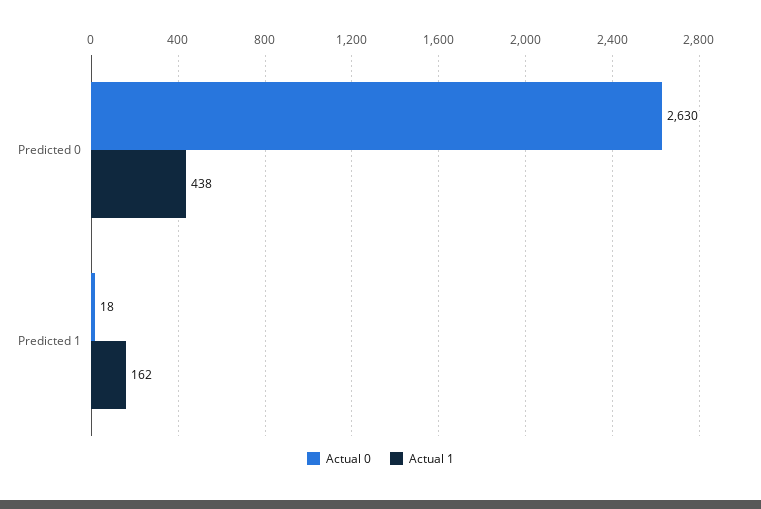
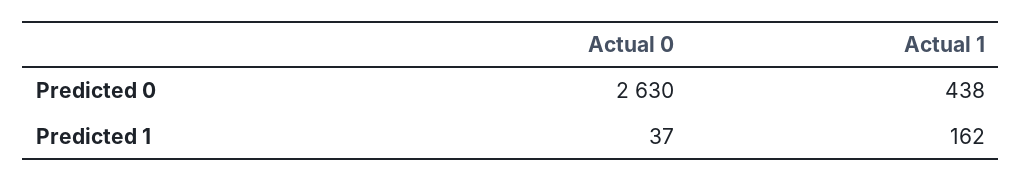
  {
    "Actual 0": {
      "Predicted 0": 2630,
-     "Predicted 1": 18
+     "Predicted 1": 37
    },
    "Actual 1": {
      "Predicted 0": 438,
      "Predicted 1": 162
    }
  }

